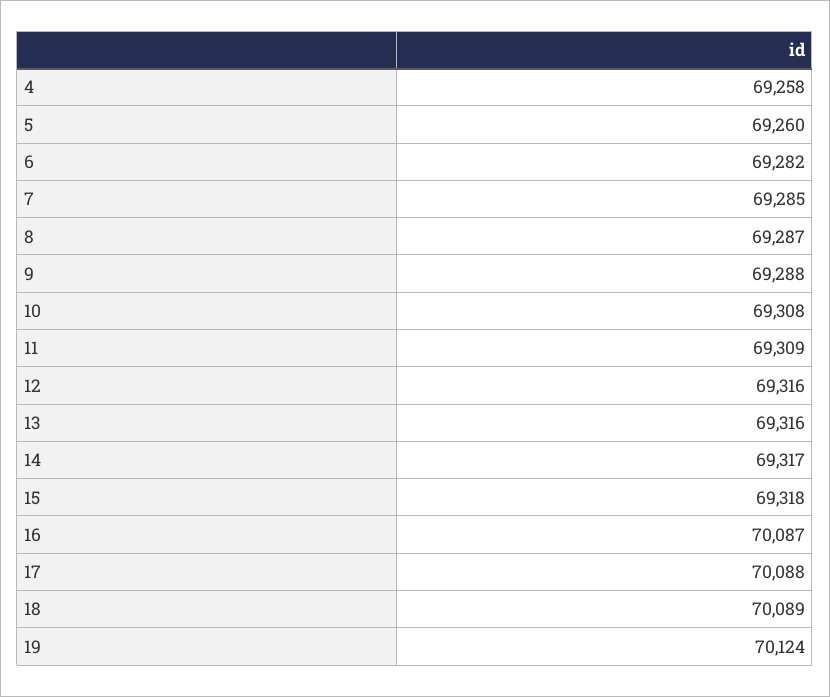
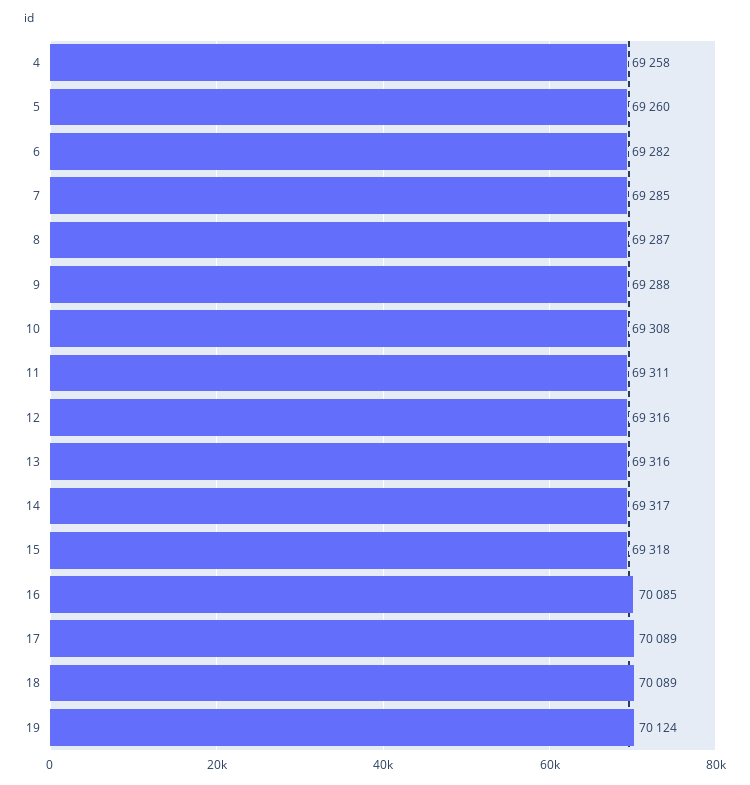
  {
    "4": 69258,
    "5": 69260,
    "6": 69282,
    "7": 69285,
    "8": 69287,
    "9": 69288,
    "10": 69308,
-   "11": 69309,
+   "11": 69311,
    "12": 69316,
    "13": 69316,
    "14": 69317,
    "15": 69318,
-   "16": 70087,
+   "16": 70085,
-   "17": 70088,
+   "17": 70089,
    "18": 70089,
    "19": 70124
  }

